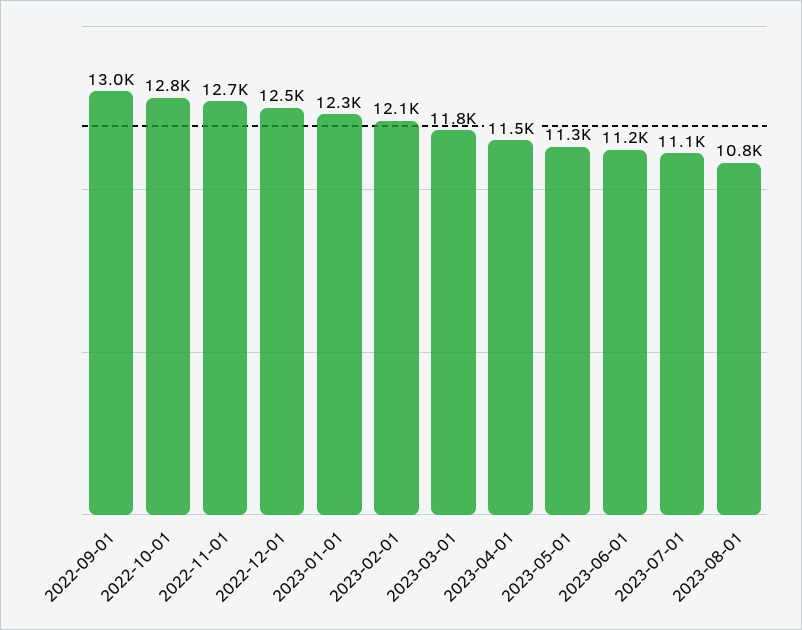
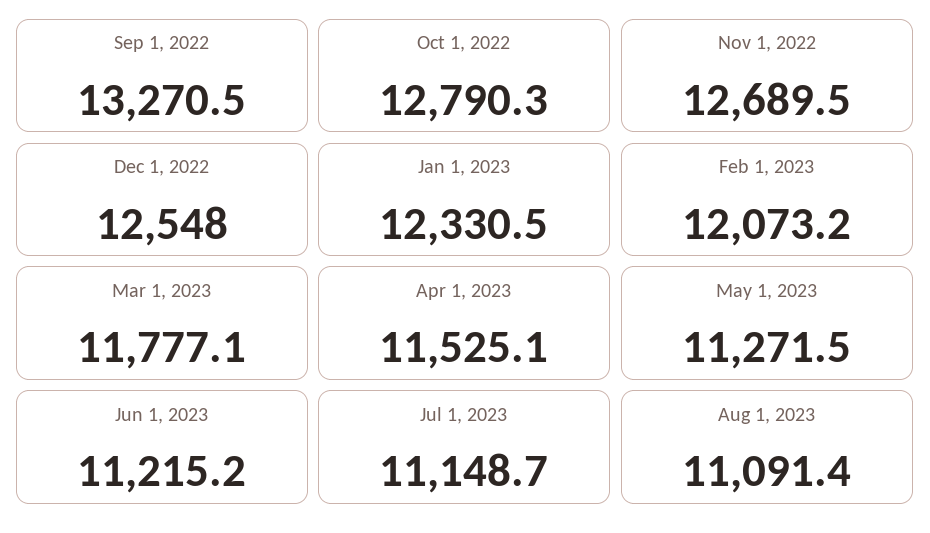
  {
-   "2022-09-01": 13000,
+   "2022-09-01": 13270.5,
    "2022-10-01": 12790.3,
    "2022-11-01": 12689.5,
    "2022-12-01": 12548,
    "2023-01-01": 12330.5,
    "2023-02-01": 12073.2,
    "2023-03-01": 11777.1,
    "2023-04-01": 11525.1,
    "2023-05-01": 11271.5,
    "2023-06-01": 11215.2,
    "2023-07-01": 11148.7,
-   "2023-08-01": 10800
+   "2023-08-01": 11091.4
  }

